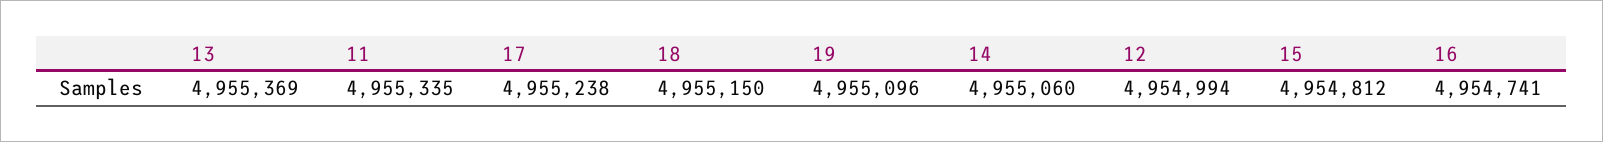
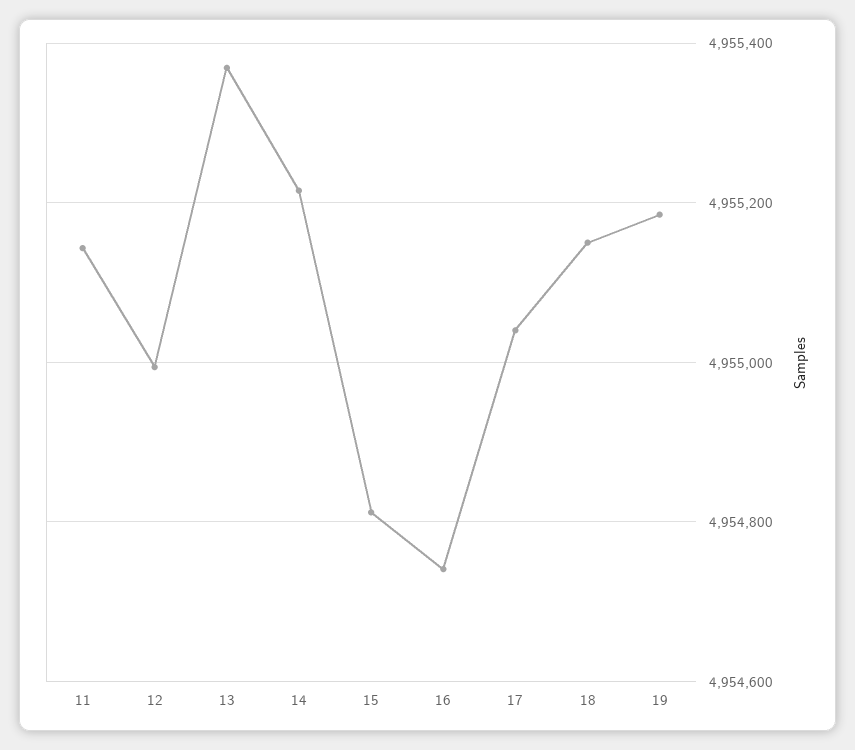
  {
    "13": 4955369,
-   "11": 4955335,
+   "11": 4955140,
-   "17": 4955238,
+   "17": 4955040,
    "18": 4955150,
-   "19": 4955096,
+   "19": 4955180,
-   "14": 4955060,
+   "14": 4955220,
    "12": 4954994,
    "15": 4954812,
    "16": 4954741
  }

